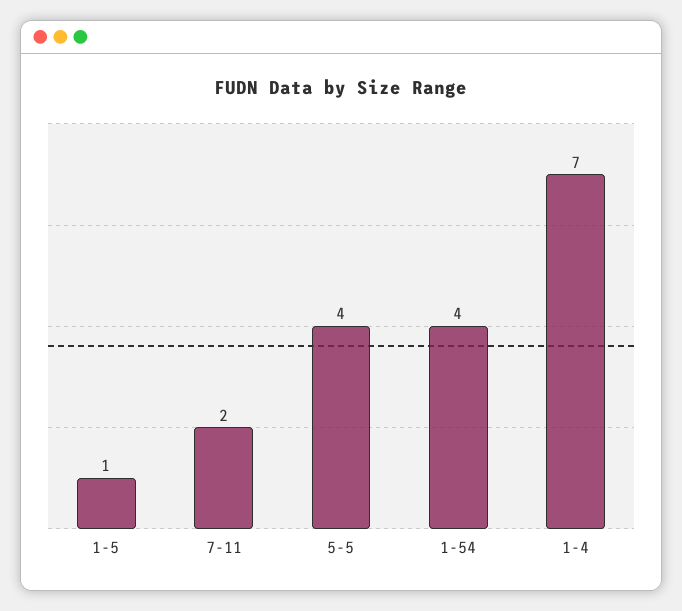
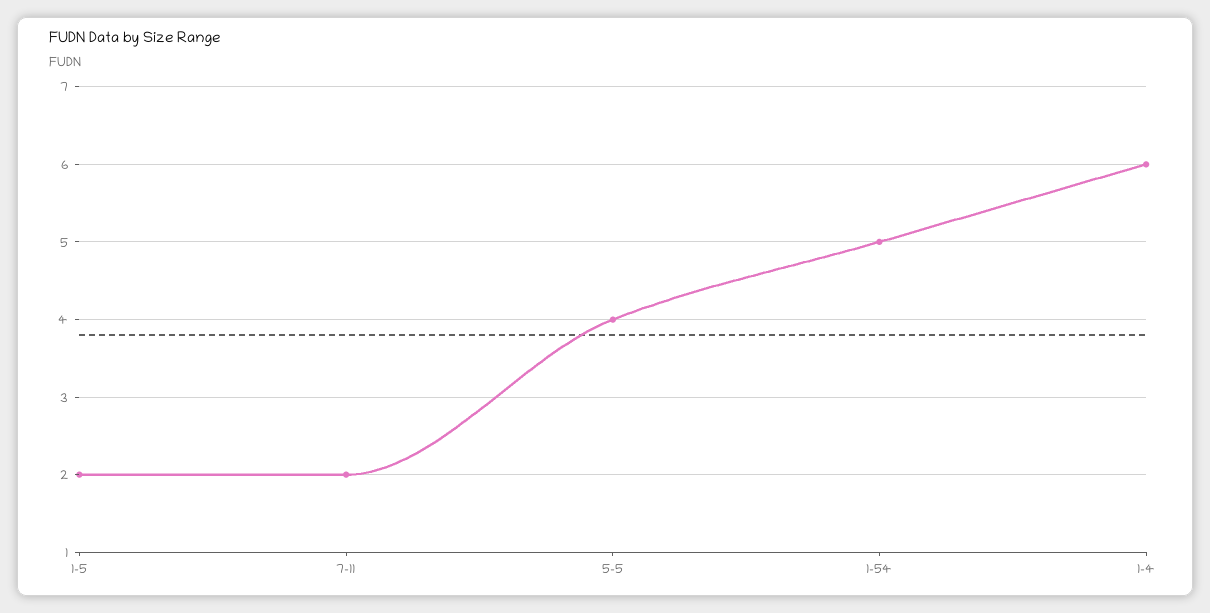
  {
-   "1-5": 1,
+   "1-5": 2,
    "7-11": 2,
    "5-5": 4,
-   "1-54": 4,
+   "1-54": 5,
-   "1-4": 7
+   "1-4": 6
  }

